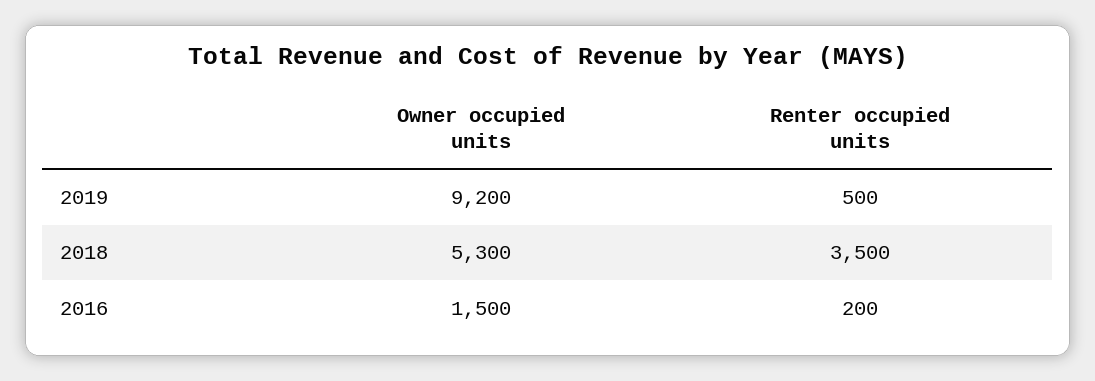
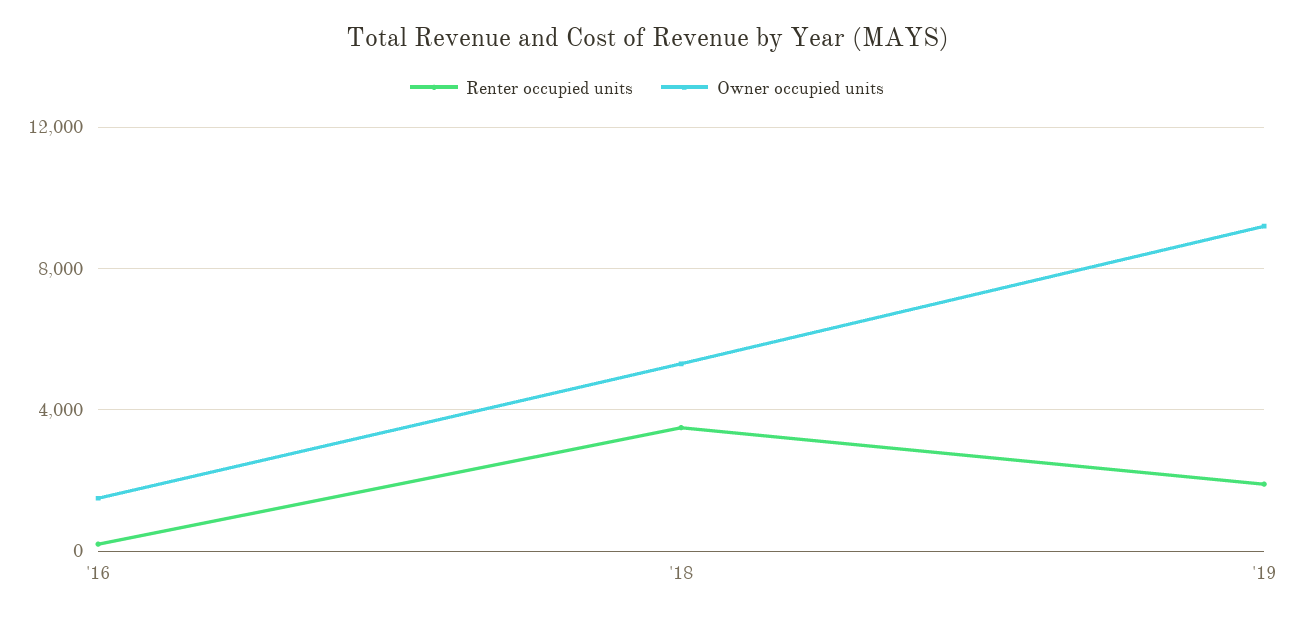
  {
    "Owner occupied units": {
      "2019": 9200,
      "2018": 5300,
      "2016": 1500
    },
    "Renter occupied units": {
-     "2019": 500,
+     "2019": 2000,
      "2018": 3500,
      "2016": 200
    }
  }

